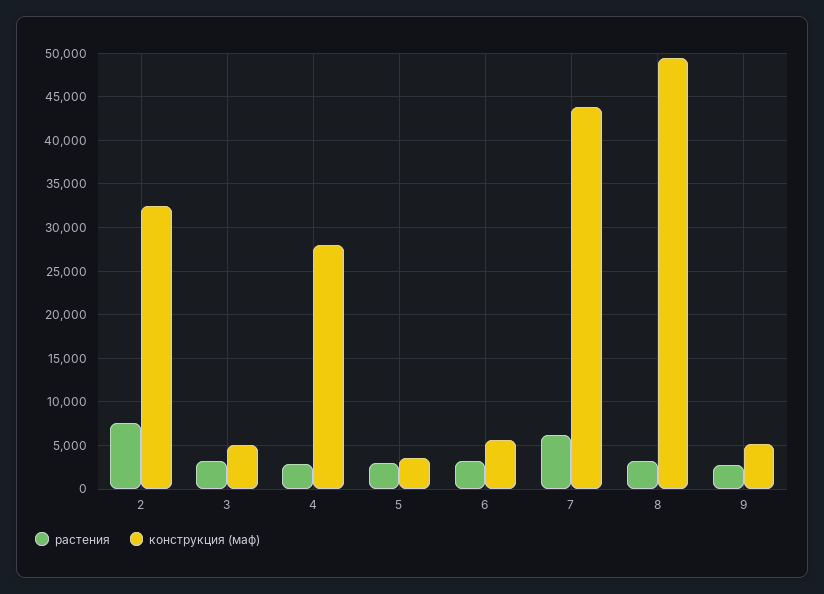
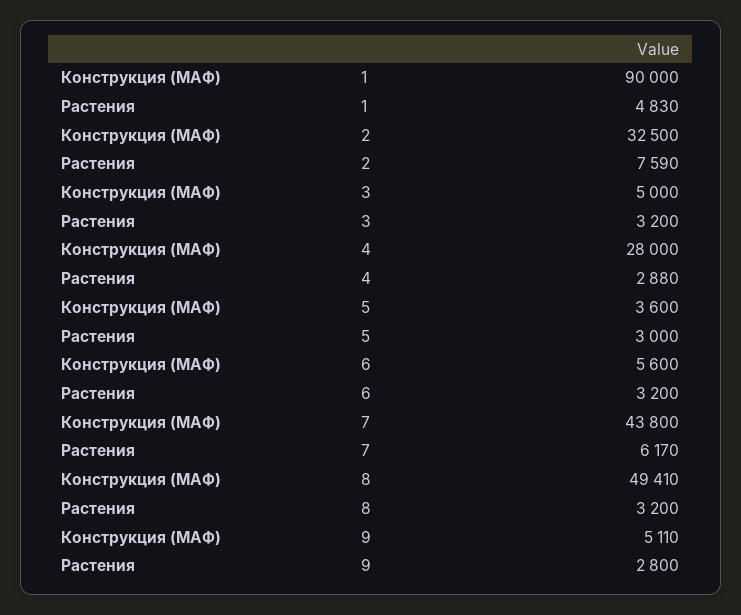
  {
    "растения": {
      "2": 7590,
      "3": 3200,
      "4": 2880,
      "5": 3000,
      "6": 3200,
      "7": 6170,
      "8": 3200,
-     "9": 2800
+     "9": 2800,
+     "1": 4830
    },
    "конструкция (маф)": {
      "2": 32500,
      "3": 5000,
      "4": 28000,
      "5": 3600,
      "6": 5600,
      "7": 43800,
      "8": 49410,
-     "9": 5110
+     "9": 5110,
+     "1": 90000
    }
  }

